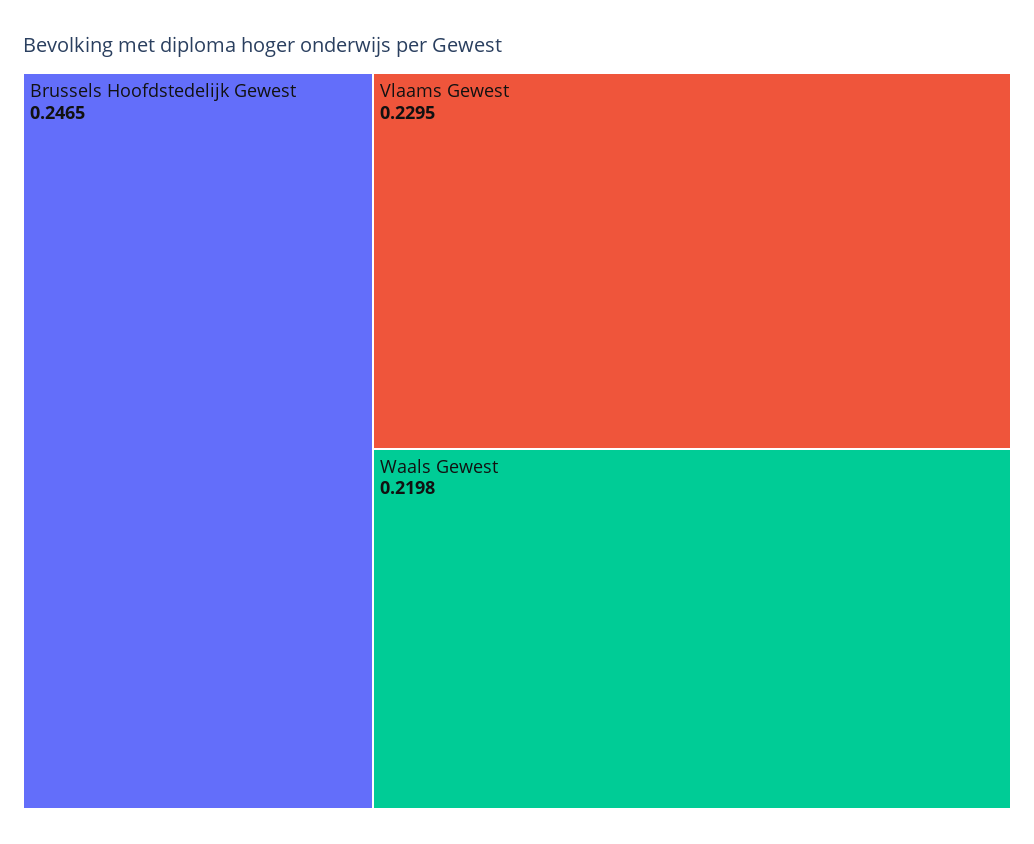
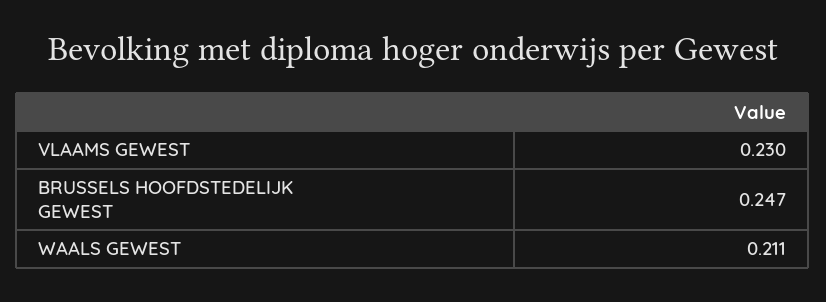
  {
    "Brussels Hoofdstedelijk Gewest": 0.2465,
    "Vlaams Gewest": 0.2295,
-   "Waals Gewest": 0.2198
+   "Waals Gewest": 0.211
  }

